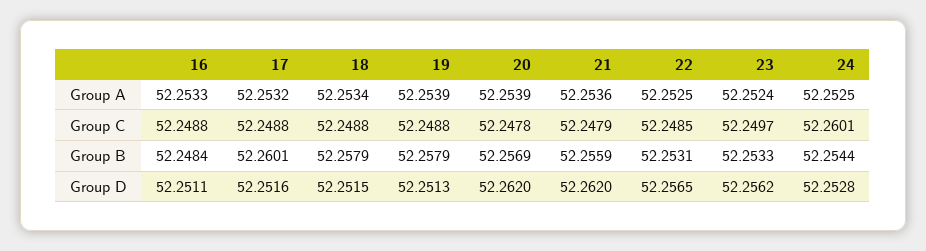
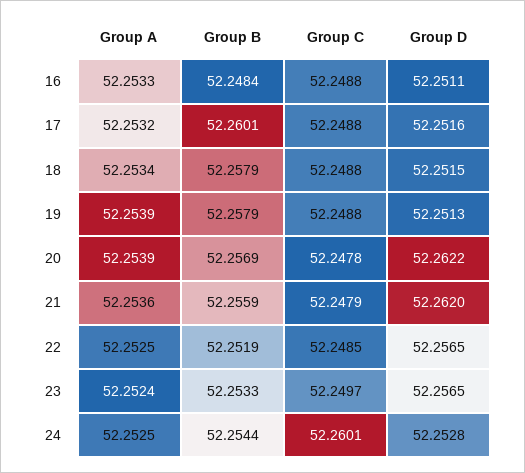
  {
    "16": {
      "Group A": 52.2533,
      "Group C": 52.2488,
      "Group B": 52.2484,
      "Group D": 52.2511
    },
    "17": {
      "Group A": 52.2532,
      "Group C": 52.2488,
      "Group B": 52.2601,
      "Group D": 52.2516
    },
    "18": {
      "Group A": 52.2534,
      "Group C": 52.2488,
      "Group B": 52.2579,
      "Group D": 52.2515
    },
    "19": {
      "Group A": 52.2539,
      "Group C": 52.2488,
      "Group B": 52.2579,
      "Group D": 52.2513
    },
    "20": {
      "Group A": 52.2539,
      "Group C": 52.2478,
      "Group B": 52.2569,
-     "Group D": 52.262
+     "Group D": 52.2622
    },
    "21": {
      "Group A": 52.2536,
      "Group C": 52.2479,
      "Group B": 52.2559,
      "Group D": 52.262
    },
    "22": {
      "Group A": 52.2525,
      "Group C": 52.2485,
-     "Group B": 52.2531,
+     "Group B": 52.2519,
      "Group D": 52.2565
    },
    "23": {
      "Group A": 52.2524,
      "Group C": 52.2497,
      "Group B": 52.2533,
-     "Group D": 52.2562
+     "Group D": 52.2565
    },
    "24": {
      "Group A": 52.2525,
      "Group C": 52.2601,
      "Group B": 52.2544,
      "Group D": 52.2528
    }
  }

